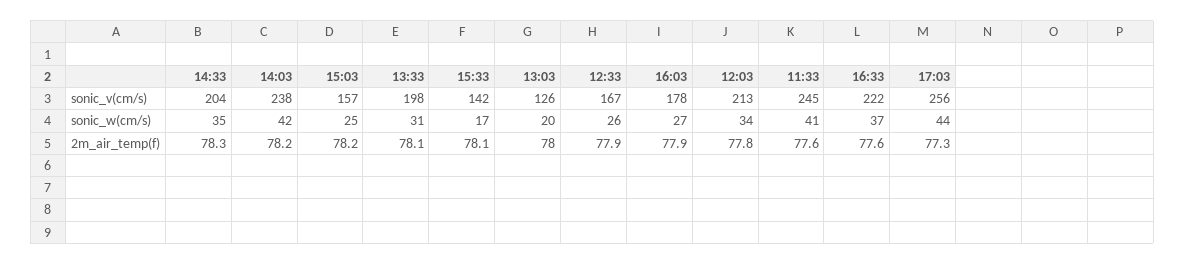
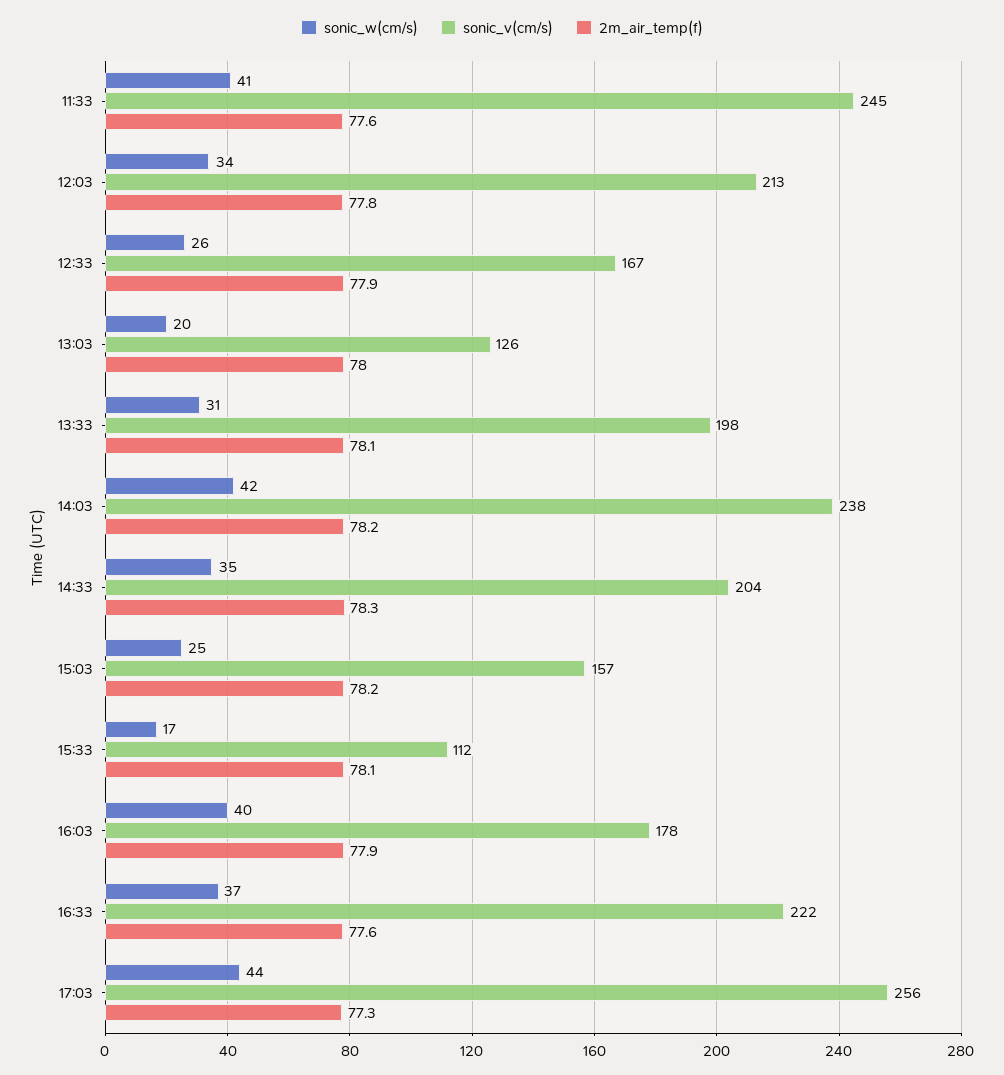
  {
    "sonic_v(cm/s)": {
      "14:33": 204,
      "14:03": 238,
      "15:03": 157,
      "13:33": 198,
-     "15:33": 142,
+     "15:33": 112,
      "13:03": 126,
      "12:33": 167,
      "16:03": 178,
      "12:03": 213,
      "11:33": 245,
      "16:33": 222,
      "17:03": 256
    },
    "sonic_w(cm/s)": {
      "14:33": 35,
      "14:03": 42,
      "15:03": 25,
      "13:33": 31,
      "15:33": 17,
      "13:03": 20,
      "12:33": 26,
-     "16:03": 27,
+     "16:03": 40,
      "12:03": 34,
      "11:33": 41,
      "16:33": 37,
      "17:03": 44
    },
    "2m_air_temp(f)": {
      "14:33": 78.3,
      "14:03": 78.2,
      "15:03": 78.2,
      "13:33": 78.1,
      "15:33": 78.1,
      "13:03": 78,
      "12:33": 77.9,
      "16:03": 77.9,
      "12:03": 77.8,
      "11:33": 77.6,
      "16:33": 77.6,
      "17:03": 77.3
    }
  }

